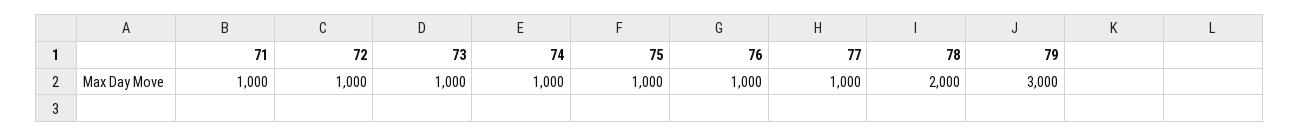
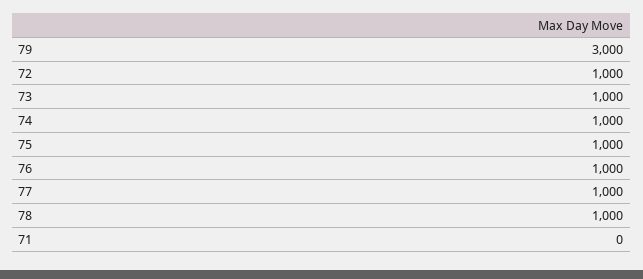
  {
-   "71": 1000,
+   "71": 0,
    "72": 1000,
    "73": 1000,
    "74": 1000,
    "75": 1000,
    "76": 1000,
    "77": 1000,
-   "78": 2000,
+   "78": 1000,
    "79": 3000
  }

